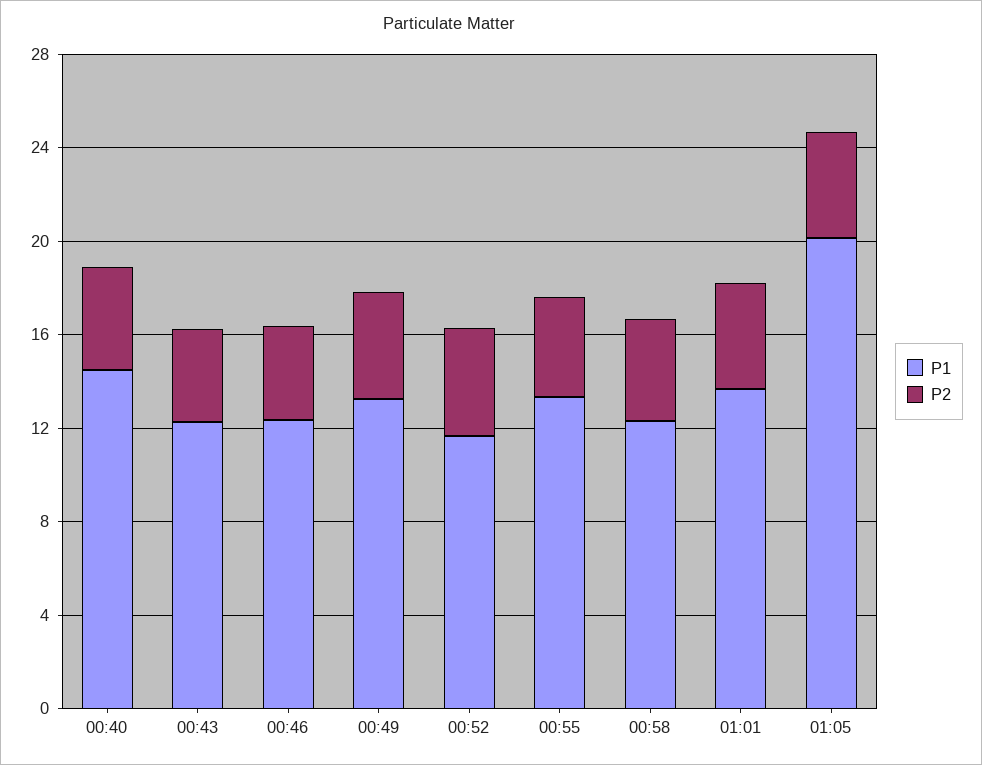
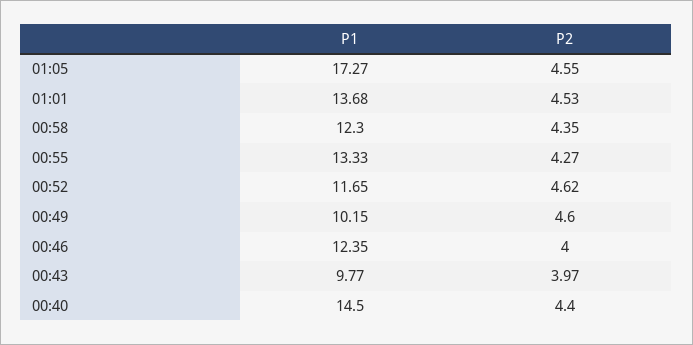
  {
    "P1": {
      "00:40": 14.5,
-     "00:43": 12,
+     "00:43": 9.77,
      "00:46": 12.35,
-     "00:49": 13,
+     "00:49": 10.15,
      "00:52": 11.65,
      "00:55": 13.33,
      "00:58": 12.3,
      "01:01": 13.68,
-     "01:05": 20
+     "01:05": 17.27
    },
    "P2": {
      "00:40": 4.4,
      "00:43": 3.97,
      "00:46": 4,
      "00:49": 4.6,
      "00:52": 4.62,
      "00:55": 4.27,
      "00:58": 4.35,
      "01:01": 4.53,
      "01:05": 4.55
    }
  }

